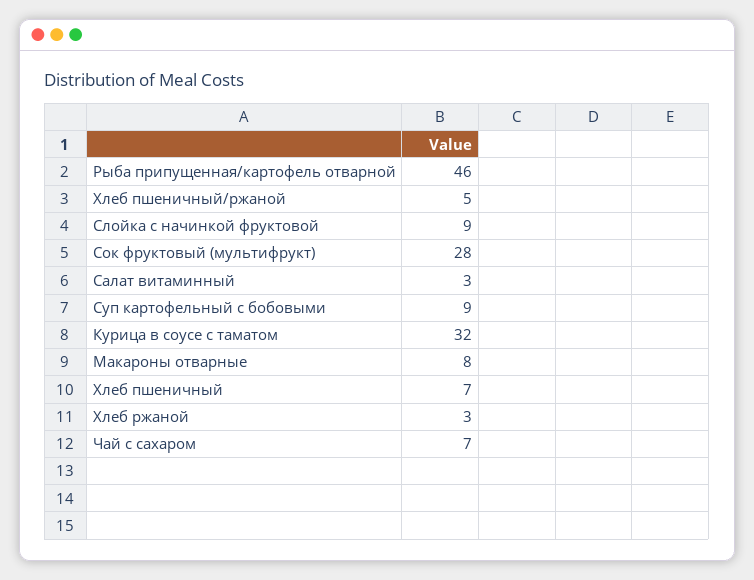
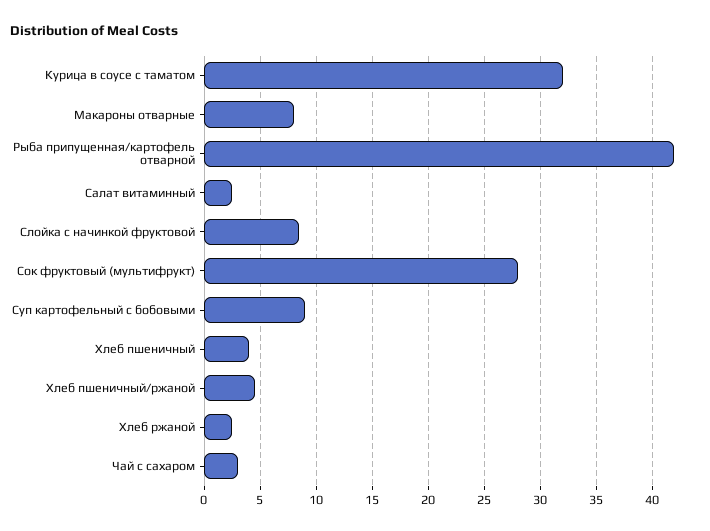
  {
-   "Рыба припущенная/картофель отварной": 46,
+   "Рыба припущенная/картофель отварной": 42,
    "Хлеб пшеничный/ржаной": 5,
    "Слойка с начинкой фруктовой": 9,
    "Сок фруктовый (мультифрукт)": 28,
    "Салат витаминный": 3,
    "Суп картофельный с бобовыми": 9,
    "Курица в соусе с таматом": 32,
    "Макароны отварные": 8,
-   "Хлеб пшеничный": 7,
+   "Хлеб пшеничный": 4,
    "Хлеб ржаной": 3,
-   "Чай с сахаром": 7
+   "Чай с сахаром": 3
  }

